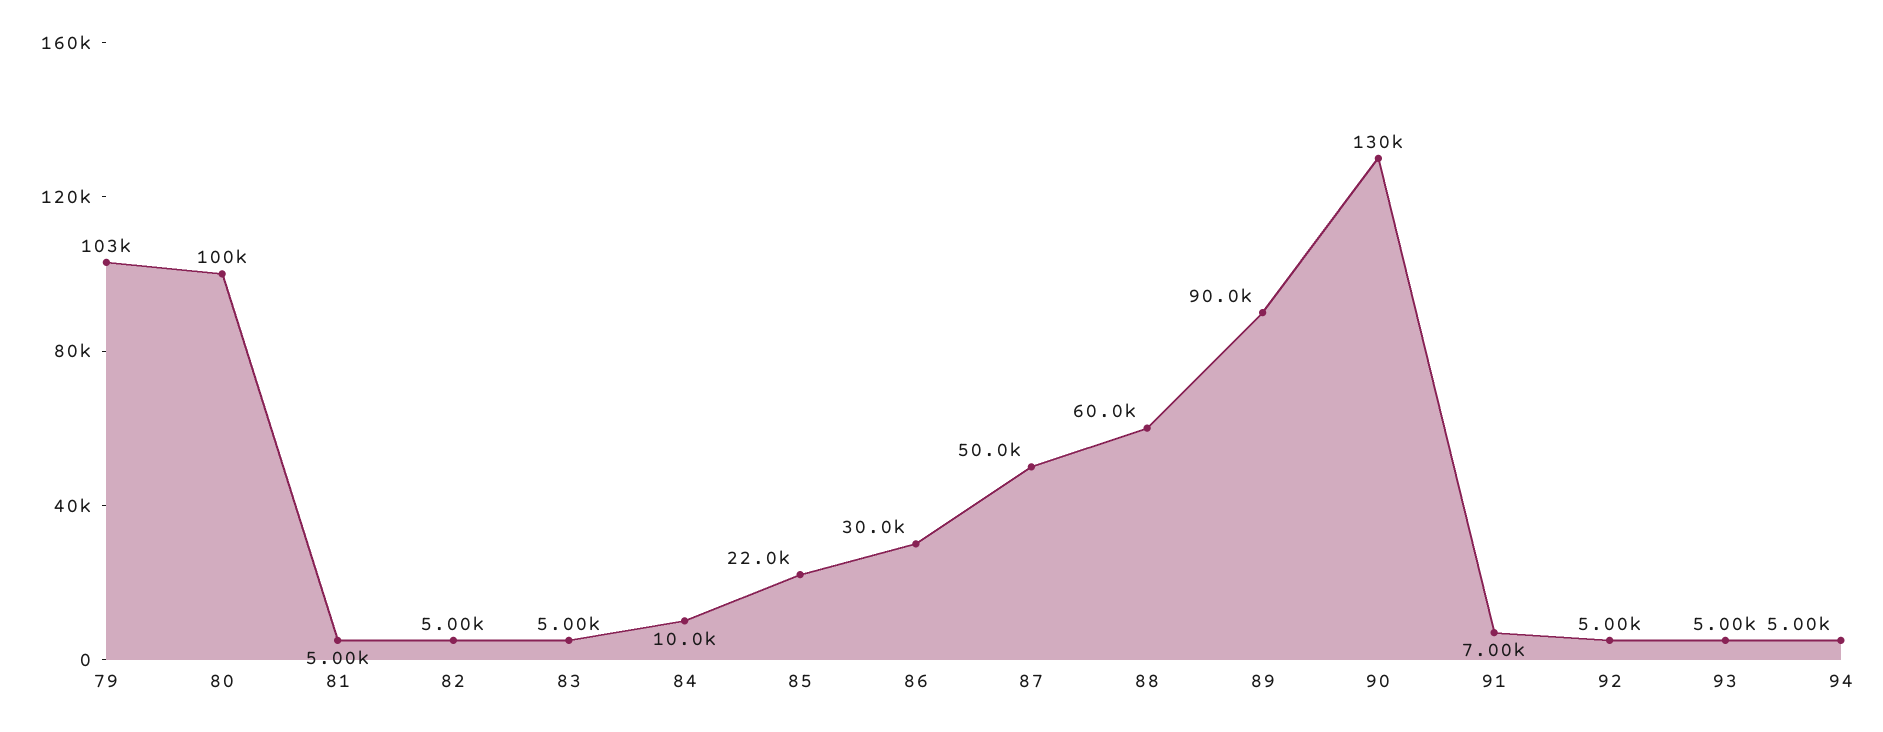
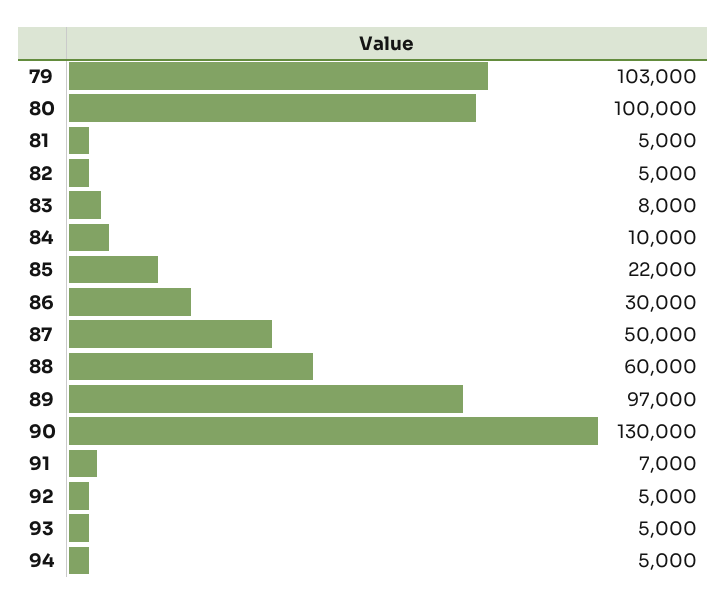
  {
    "79": 103000,
    "80": 100000,
    "81": 5000,
    "82": 5000,
-   "83": 5000,
+   "83": 8000,
    "84": 10000,
    "85": 22000,
    "86": 30000,
    "87": 50000,
    "88": 60000,
-   "89": 90000,
+   "89": 97000,
    "90": 130000,
    "91": 7000,
    "92": 5000,
    "93": 5000,
    "94": 5000
  }

